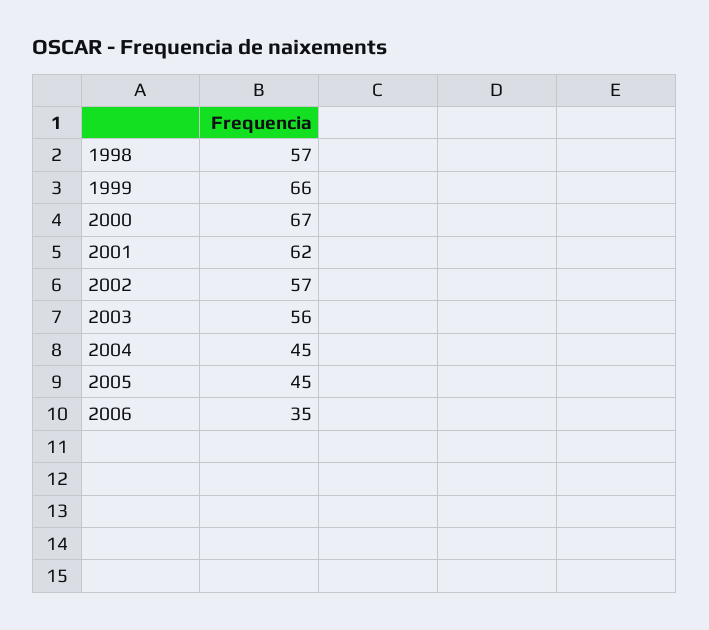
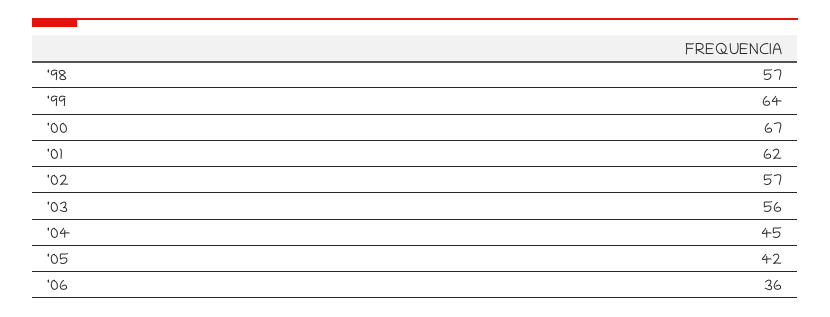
  {
    "1998": 57,
-   "1999": 66,
+   "1999": 64,
    "2000": 67,
    "2001": 62,
    "2002": 57,
    "2003": 56,
    "2004": 45,
-   "2005": 45,
+   "2005": 42,
-   "2006": 35
+   "2006": 36
  }

